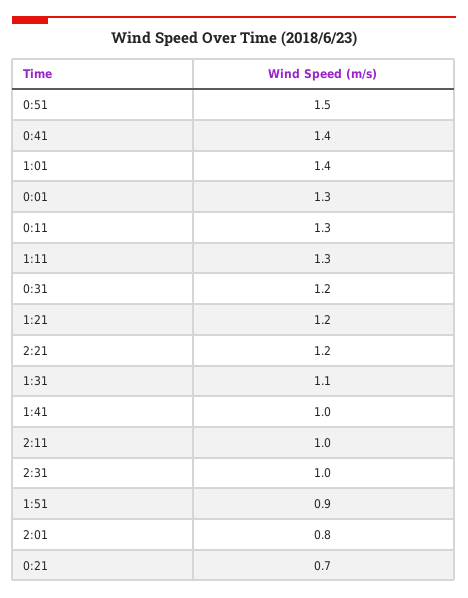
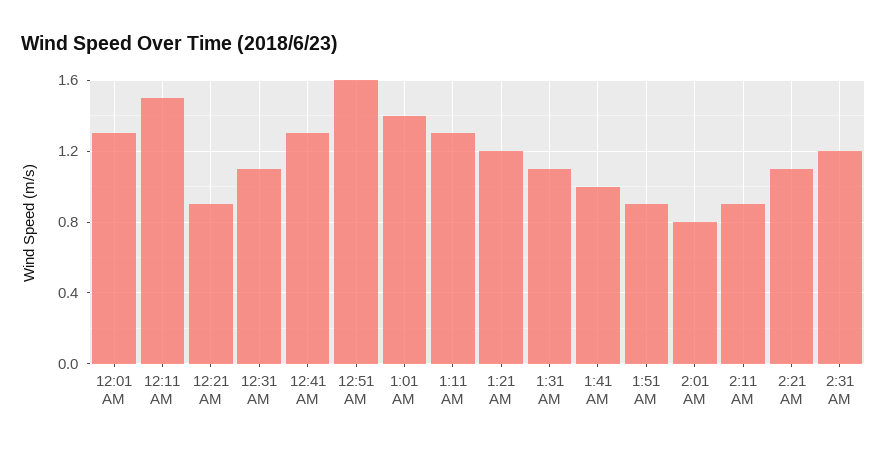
  {
-   "0:51": 1.5,
+   "0:51": 1.6,
-   "0:41": 1.4,
+   "0:41": 1.3,
    "1:01": 1.4,
    "0:01": 1.3,
-   "0:11": 1.3,
+   "0:11": 1.5,
    "1:11": 1.3,
-   "0:31": 1.2,
+   "0:31": 1.1,
    "1:21": 1.2,
-   "2:21": 1.2,
+   "2:21": 1.1,
    "1:31": 1.1,
    "1:41": 1,
-   "2:11": 1,
+   "2:11": 0.9,
-   "2:31": 1,
+   "2:31": 1.2,
    "1:51": 0.9,
    "2:01": 0.8,
-   "0:21": 0.7
+   "0:21": 0.9
  }

